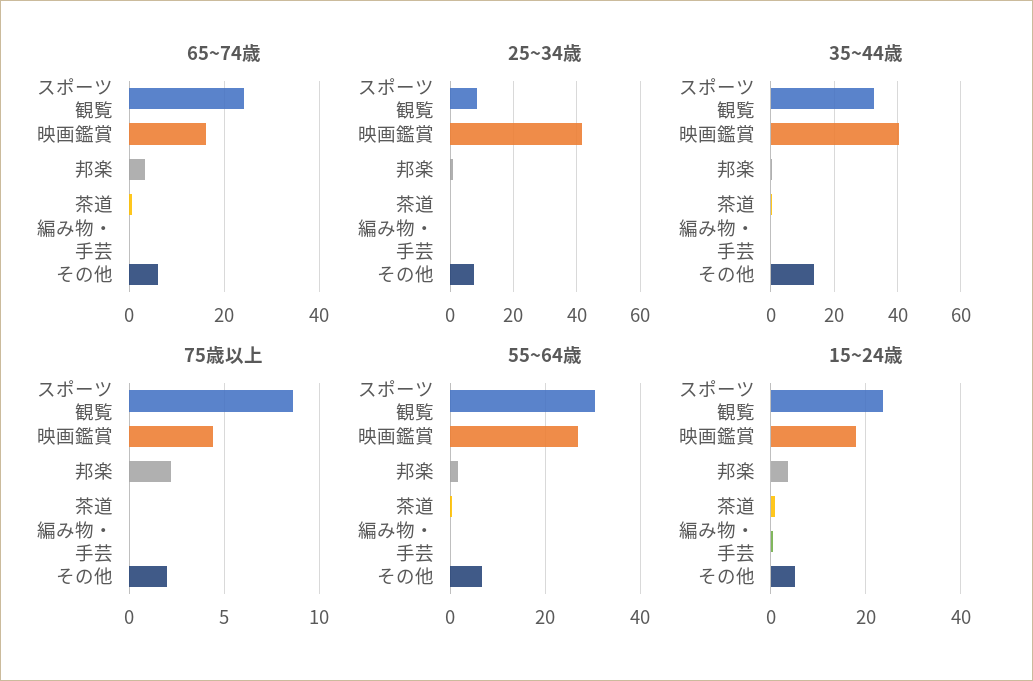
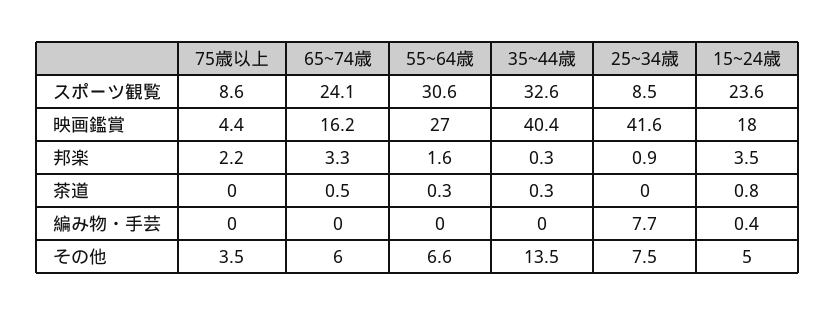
  {
    "65~74歳": {
      "スポーツ観覧": 24.1,
      "映画鑑賞": 16.2,
      "邦楽": 3.3,
      "茶道": 0.5,
      "編み物・手芸": 0,
      "その他": 6
    },
    "25~34歳": {
      "スポーツ観覧": 8.5,
      "映画鑑賞": 41.6,
      "邦楽": 0.9,
      "茶道": 0,
-     "編み物・手芸": 0,
+     "編み物・手芸": 7.7,
      "その他": 7.5
    },
    "35~44歳": {
      "スポーツ観覧": 32.6,
      "映画鑑賞": 40.4,
      "邦楽": 0.3,
      "茶道": 0.3,
      "編み物・手芸": 0,
      "その他": 13.5
    },
    "75歳以上": {
      "スポーツ観覧": 8.6,
      "映画鑑賞": 4.4,
      "邦楽": 2.2,
      "茶道": 0,
      "編み物・手芸": 0,
-     "その他": 2
+     "その他": 3.5
    },
    "55~64歳": {
      "スポーツ観覧": 30.6,
      "映画鑑賞": 27,
      "邦楽": 1.6,
      "茶道": 0.3,
      "編み物・手芸": 0,
      "その他": 6.6
    },
    "15~24歳": {
      "スポーツ観覧": 23.6,
      "映画鑑賞": 18,
      "邦楽": 3.5,
      "茶道": 0.8,
      "編み物・手芸": 0.4,
      "その他": 5
    }
  }

